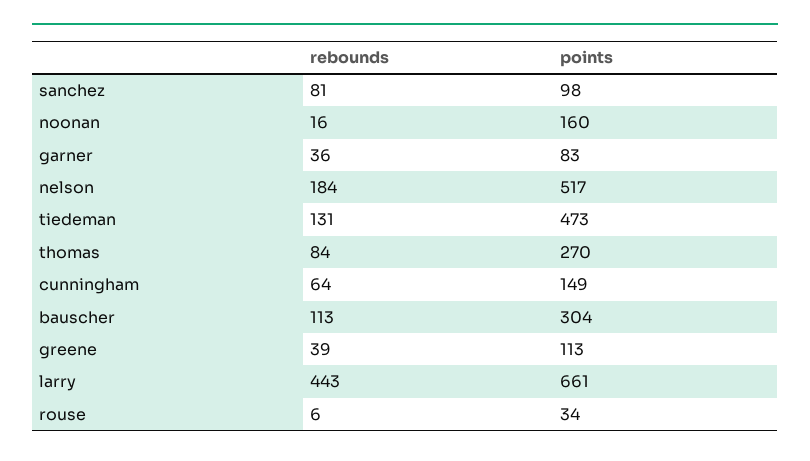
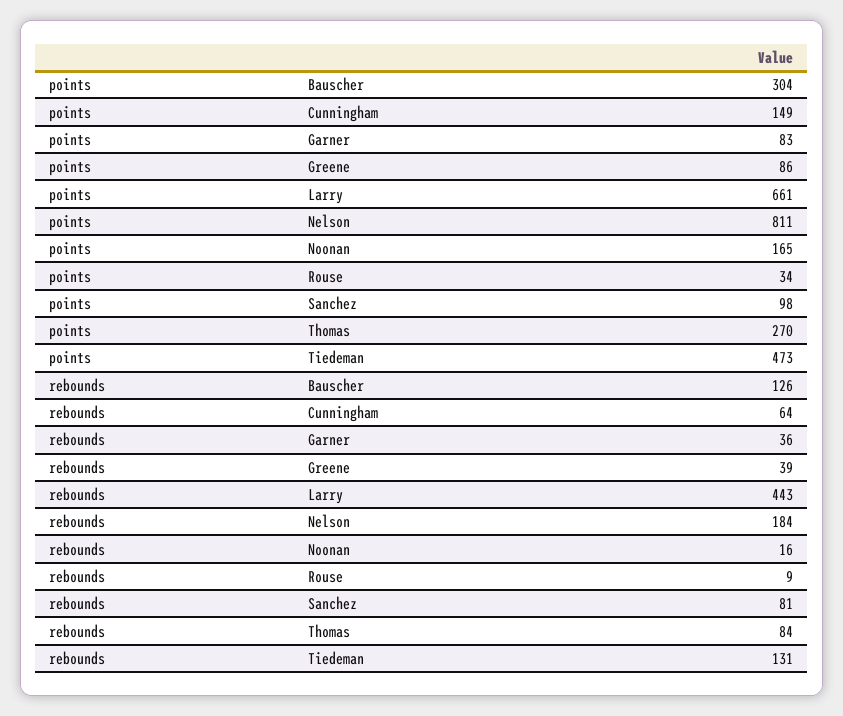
  {
    "rebounds": {
      "sanchez": 81,
      "noonan": 16,
      "garner": 36,
      "nelson": 184,
      "tiedeman": 131,
      "thomas": 84,
      "cunningham": 64,
-     "bauscher": 113,
+     "bauscher": 126,
      "greene": 39,
      "larry": 443,
-     "rouse": 6
+     "rouse": 9
    },
    "points": {
      "sanchez": 98,
-     "noonan": 160,
+     "noonan": 165,
      "garner": 83,
-     "nelson": 517,
+     "nelson": 811,
      "tiedeman": 473,
      "thomas": 270,
      "cunningham": 149,
      "bauscher": 304,
-     "greene": 113,
+     "greene": 86,
      "larry": 661,
      "rouse": 34
    }
  }

